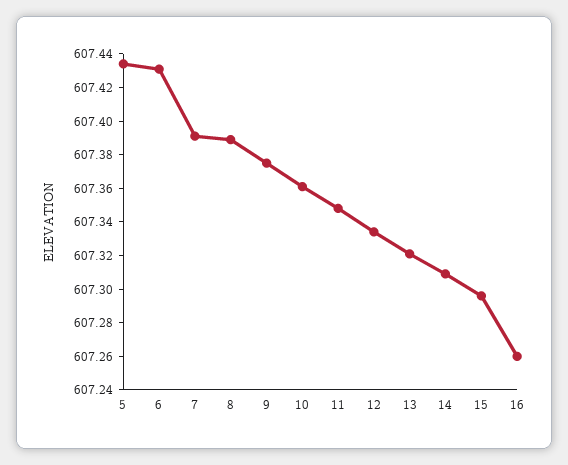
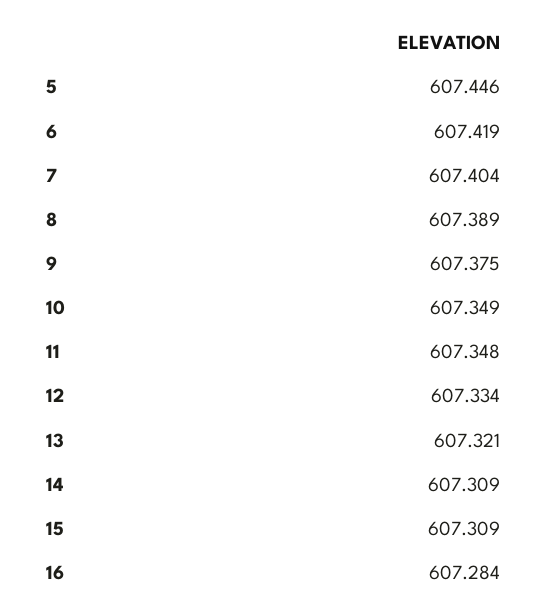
  {
-   "5": 607.435,
+   "5": 607.446,
-   "6": 607.43,
+   "6": 607.419,
-   "7": 607.39,
+   "7": 607.404,
    "8": 607.389,
    "9": 607.375,
-   "10": 607.36,
+   "10": 607.349,
    "11": 607.348,
    "12": 607.334,
    "13": 607.321,
    "14": 607.309,
-   "15": 607.295,
+   "15": 607.309,
-   "16": 607.26
+   "16": 607.284
  }

